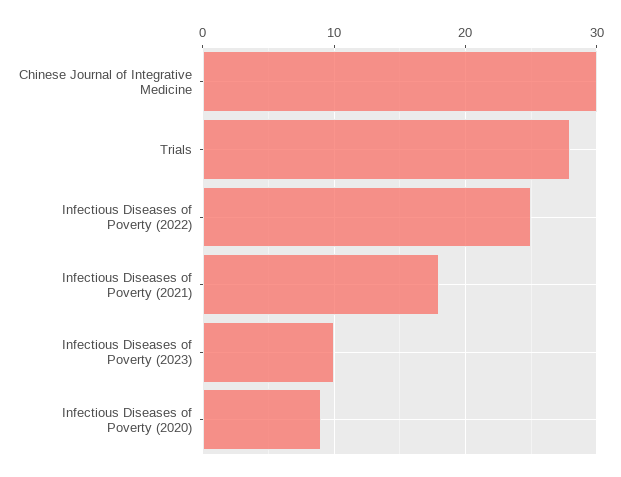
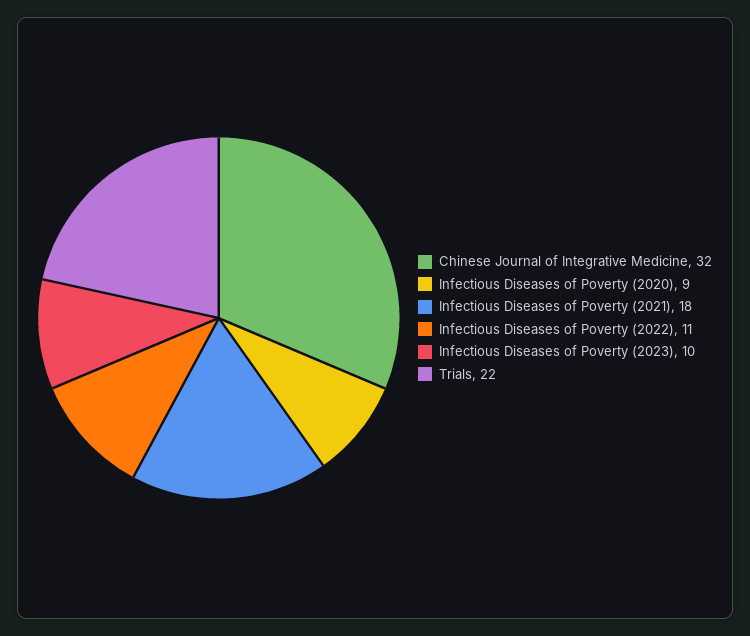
  {
-   "Chinese Journal of Integrative Medicine": 30,
+   "Chinese Journal of Integrative Medicine": 32,
-   "Trials": 28,
+   "Trials": 22,
-   "Infectious Diseases of Poverty (2022)": 25,
+   "Infectious Diseases of Poverty (2022)": 11,
    "Infectious Diseases of Poverty (2021)": 18,
    "Infectious Diseases of Poverty (2023)": 10,
    "Infectious Diseases of Poverty (2020)": 9
  }

